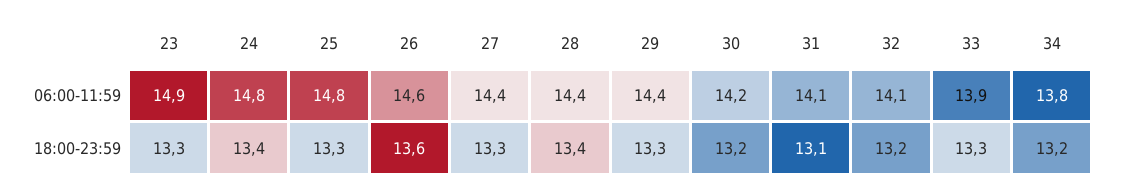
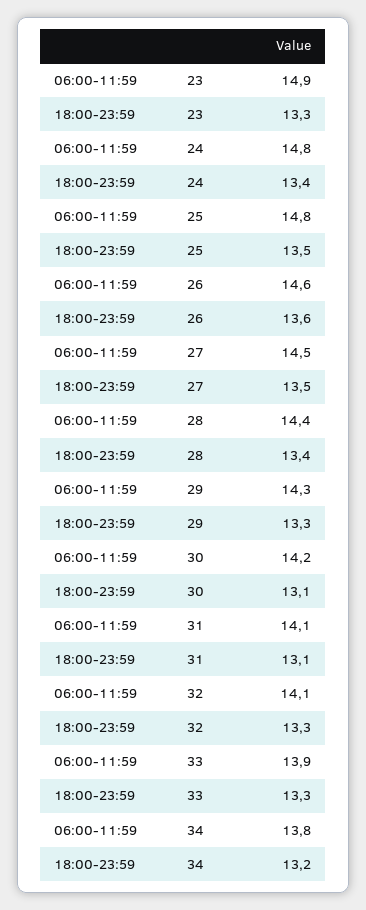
  {
    "23": {
      "06:00-11:59": 14.9,
      "18:00-23:59": 13.3
    },
    "24": {
      "06:00-11:59": 14.8,
      "18:00-23:59": 13.4
    },
    "25": {
      "06:00-11:59": 14.8,
-     "18:00-23:59": 13.3
+     "18:00-23:59": 13.5
    },
    "26": {
      "06:00-11:59": 14.6,
      "18:00-23:59": 13.6
    },
    "27": {
-     "06:00-11:59": 14.4,
+     "06:00-11:59": 14.5,
-     "18:00-23:59": 13.3
+     "18:00-23:59": 13.5
    },
    "28": {
      "06:00-11:59": 14.4,
      "18:00-23:59": 13.4
    },
    "29": {
-     "06:00-11:59": 14.4,
+     "06:00-11:59": 14.3,
      "18:00-23:59": 13.3
    },
    "30": {
      "06:00-11:59": 14.2,
-     "18:00-23:59": 13.2
+     "18:00-23:59": 13.1
    },
    "31": {
      "06:00-11:59": 14.1,
      "18:00-23:59": 13.1
    },
    "32": {
      "06:00-11:59": 14.1,
-     "18:00-23:59": 13.2
+     "18:00-23:59": 13.3
    },
    "33": {
      "06:00-11:59": 13.9,
      "18:00-23:59": 13.3
    },
    "34": {
      "06:00-11:59": 13.8,
      "18:00-23:59": 13.2
    }
  }

